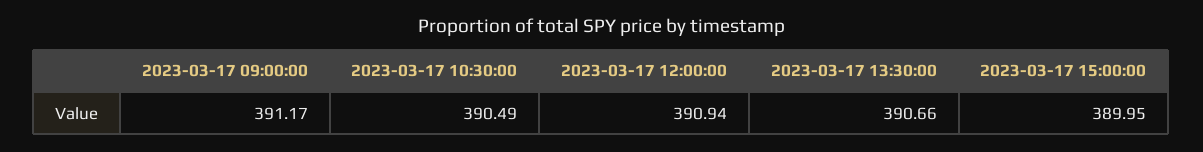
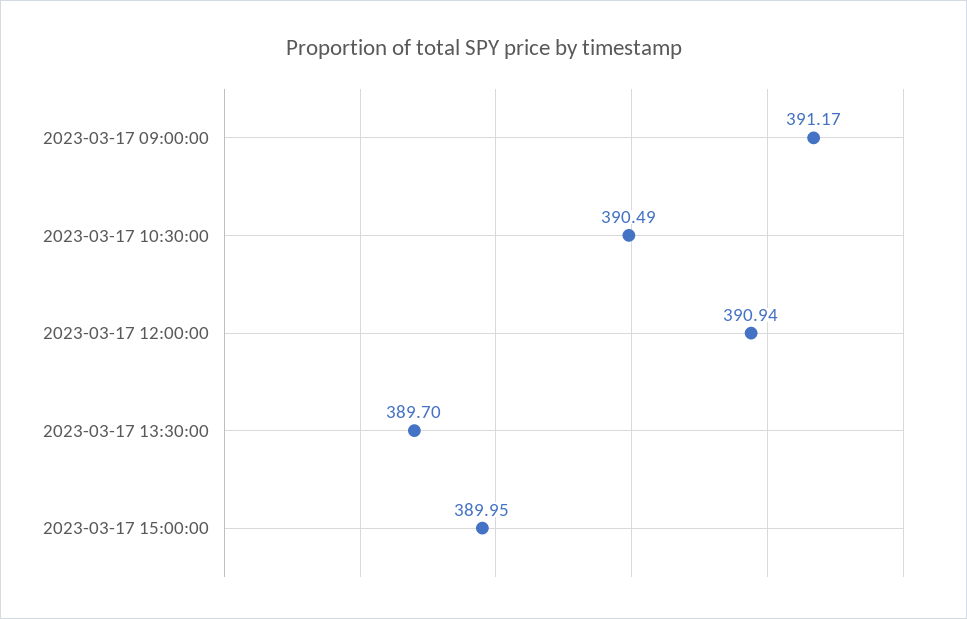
  {
    "2023-03-17 09:00:00": 391.17,
    "2023-03-17 10:30:00": 390.49,
    "2023-03-17 12:00:00": 390.94,
-   "2023-03-17 13:30:00": 390.66,
+   "2023-03-17 13:30:00": 389.7,
    "2023-03-17 15:00:00": 389.95
  }

